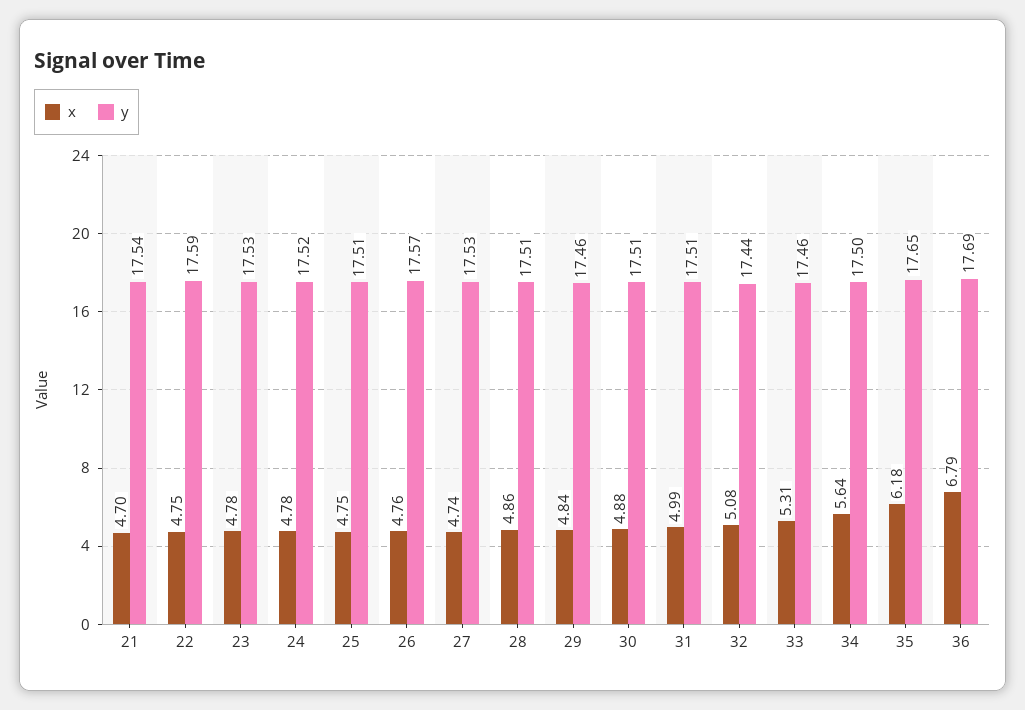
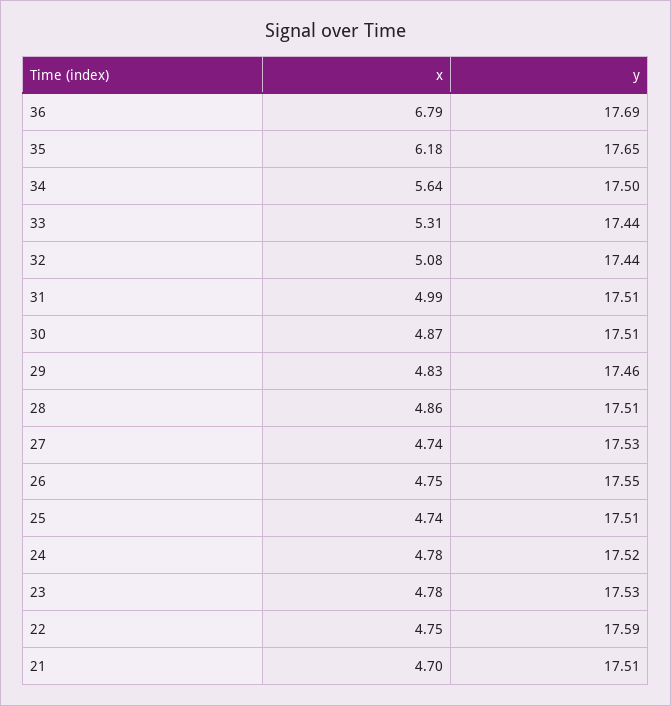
  {
    "x": {
      "21": 4.7,
      "22": 4.75,
      "23": 4.78,
      "24": 4.78,
-     "25": 4.75,
+     "25": 4.74,
-     "26": 4.76,
+     "26": 4.75,
      "27": 4.74,
      "28": 4.86,
-     "29": 4.84,
+     "29": 4.83,
-     "30": 4.88,
+     "30": 4.87,
      "31": 4.99,
      "32": 5.08,
      "33": 5.31,
      "34": 5.64,
      "35": 6.18,
      "36": 6.79
    },
    "y": {
-     "21": 17.54,
+     "21": 17.51,
      "22": 17.59,
      "23": 17.53,
      "24": 17.52,
      "25": 17.51,
-     "26": 17.57,
+     "26": 17.55,
      "27": 17.53,
      "28": 17.51,
      "29": 17.46,
      "30": 17.51,
      "31": 17.51,
      "32": 17.44,
-     "33": 17.46,
+     "33": 17.44,
      "34": 17.5,
      "35": 17.65,
      "36": 17.69
    }
  }

